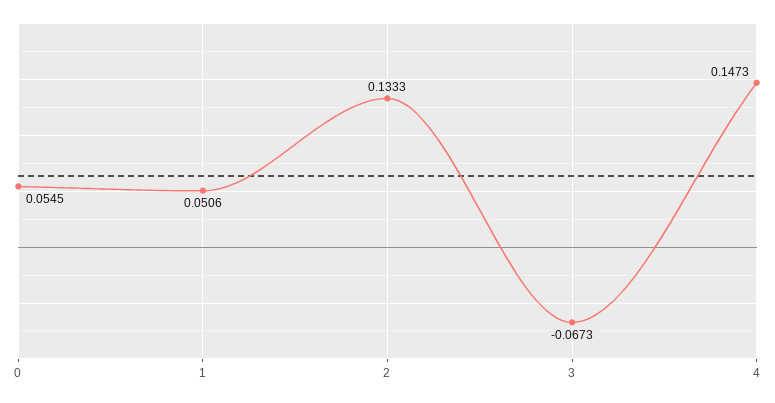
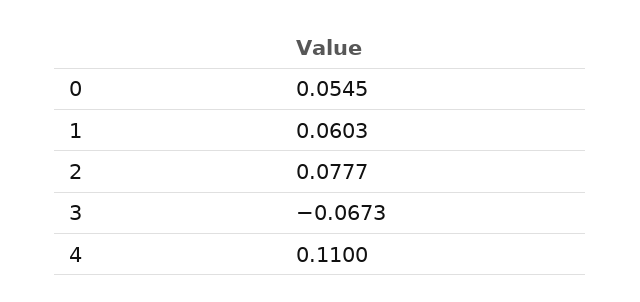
  {
    "0": 0.0545,
-   "1": 0.0506,
+   "1": 0.0603,
-   "2": 0.1333,
+   "2": 0.0777,
    "3": -0.0673,
-   "4": 0.1473
+   "4": 0.11
  }

